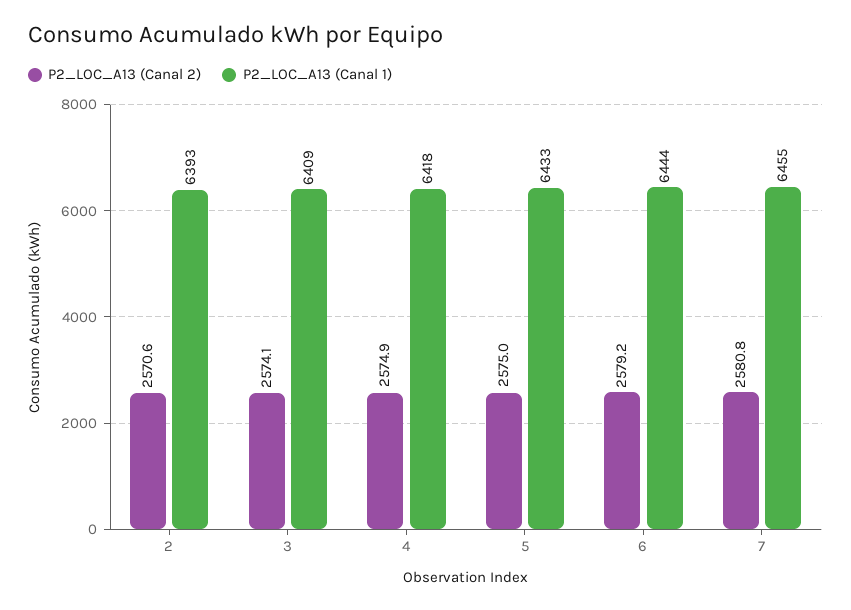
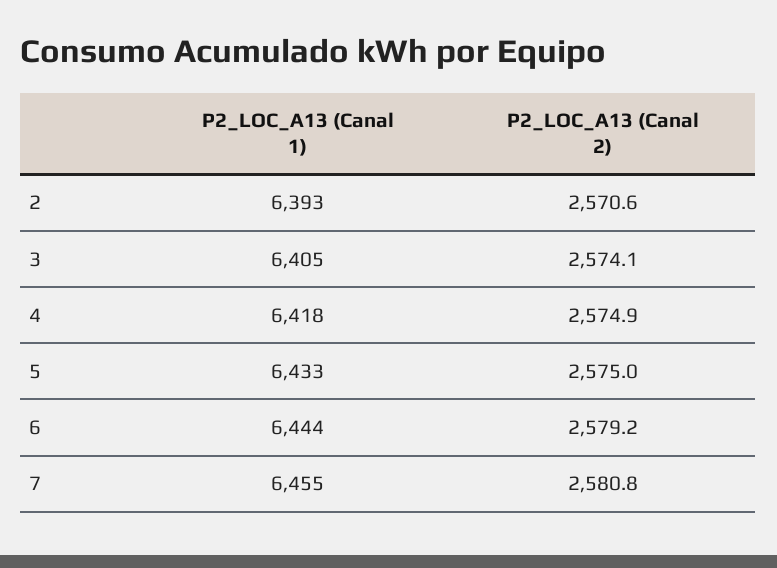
  {
    "P2_LOC_A13 (Canal 2)": {
      "2": 2570.6,
      "3": 2574.1,
      "4": 2574.9,
      "5": 2575,
      "6": 2579.2,
      "7": 2580.8
    },
    "P2_LOC_A13 (Canal 1)": {
      "2": 6393,
-     "3": 6409,
+     "3": 6405,
      "4": 6418,
      "5": 6433,
      "6": 6444,
      "7": 6455
    }
  }

